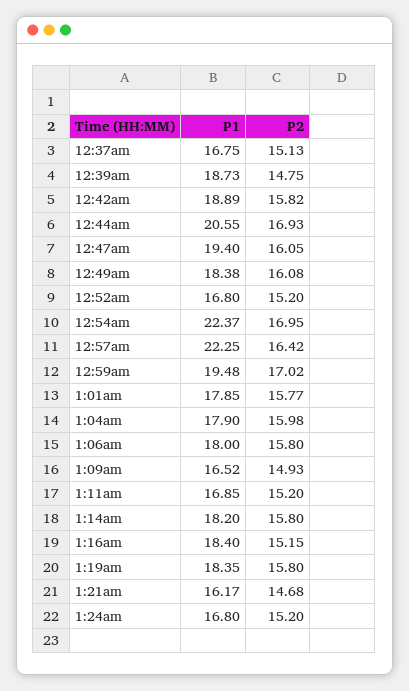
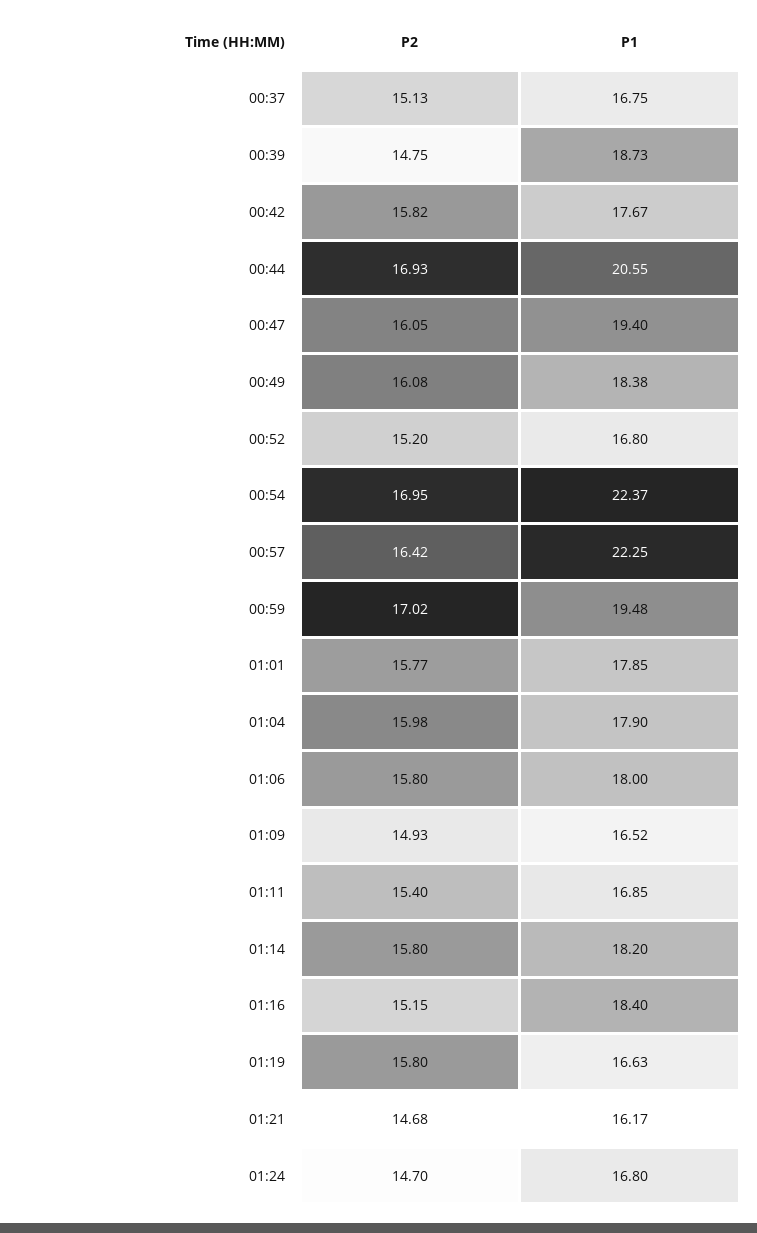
  {
    "P1": {
      "12:37am": 16.75,
      "12:39am": 18.73,
-     "12:42am": 18.89,
+     "12:42am": 17.67,
      "12:44am": 20.55,
      "12:47am": 19.4,
      "12:49am": 18.38,
      "12:52am": 16.8,
      "12:54am": 22.37,
      "12:57am": 22.25,
      "12:59am": 19.48,
      "1:01am": 17.85,
      "1:04am": 17.9,
      "1:06am": 18,
      "1:09am": 16.52,
      "1:11am": 16.85,
      "1:14am": 18.2,
      "1:16am": 18.4,
-     "1:19am": 18.35,
+     "1:19am": 16.63,
      "1:21am": 16.17,
      "1:24am": 16.8
    },
    "P2": {
      "12:37am": 15.13,
      "12:39am": 14.75,
      "12:42am": 15.82,
      "12:44am": 16.93,
      "12:47am": 16.05,
      "12:49am": 16.08,
      "12:52am": 15.2,
      "12:54am": 16.95,
      "12:57am": 16.42,
      "12:59am": 17.02,
      "1:01am": 15.77,
      "1:04am": 15.98,
      "1:06am": 15.8,
      "1:09am": 14.93,
-     "1:11am": 15.2,
+     "1:11am": 15.4,
      "1:14am": 15.8,
      "1:16am": 15.15,
      "1:19am": 15.8,
      "1:21am": 14.68,
-     "1:24am": 15.2
+     "1:24am": 14.7
    }
  }

